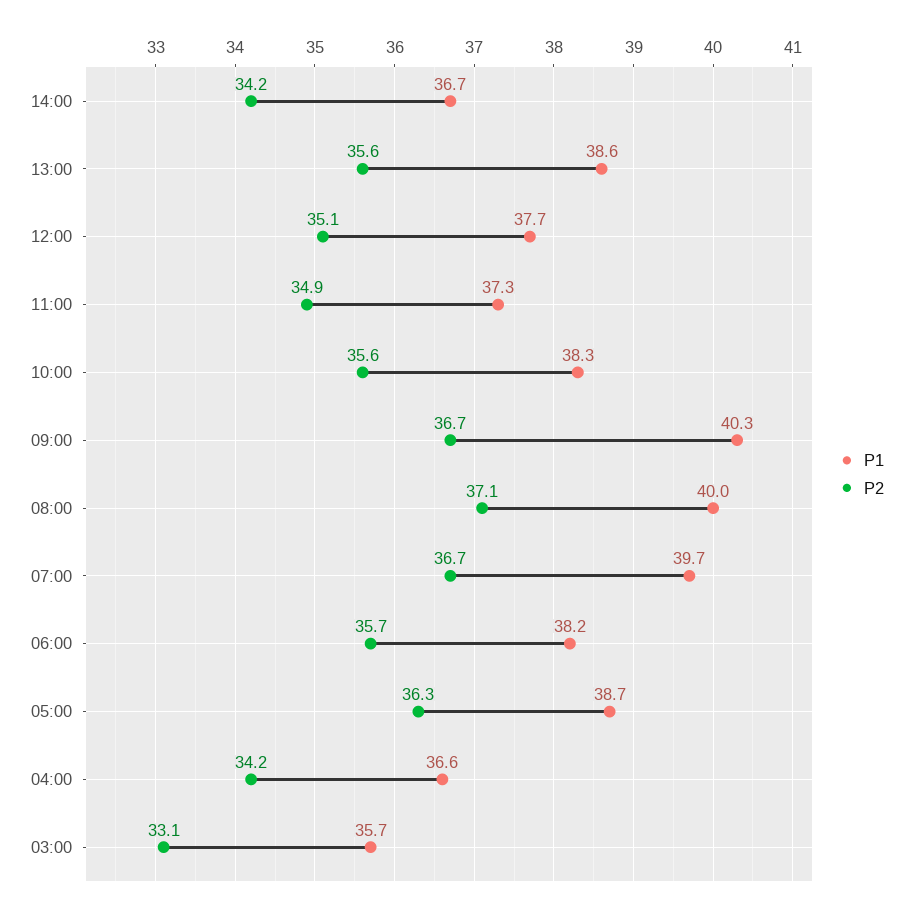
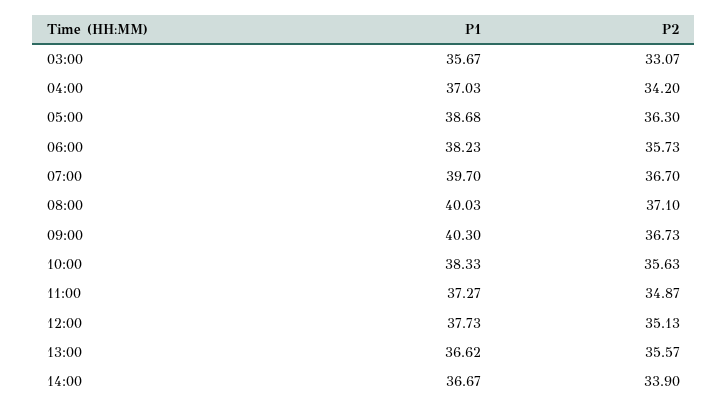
  {
    "P1": {
      "14:00": 36.67,
-     "13:00": 38.6,
+     "13:00": 36.62,
      "12:00": 37.73,
      "11:00": 37.27,
      "10:00": 38.33,
      "09:00": 40.3,
      "08:00": 40.03,
      "07:00": 39.7,
      "06:00": 38.23,
      "05:00": 38.68,
-     "04:00": 36.6,
+     "04:00": 37.03,
      "03:00": 35.67
    },
    "P2": {
-     "14:00": 34.2,
+     "14:00": 33.9,
      "13:00": 35.57,
      "12:00": 35.13,
      "11:00": 34.87,
      "10:00": 35.63,
      "09:00": 36.73,
      "08:00": 37.1,
      "07:00": 36.7,
      "06:00": 35.73,
      "05:00": 36.3,
      "04:00": 34.2,
      "03:00": 33.07
    }
  }

